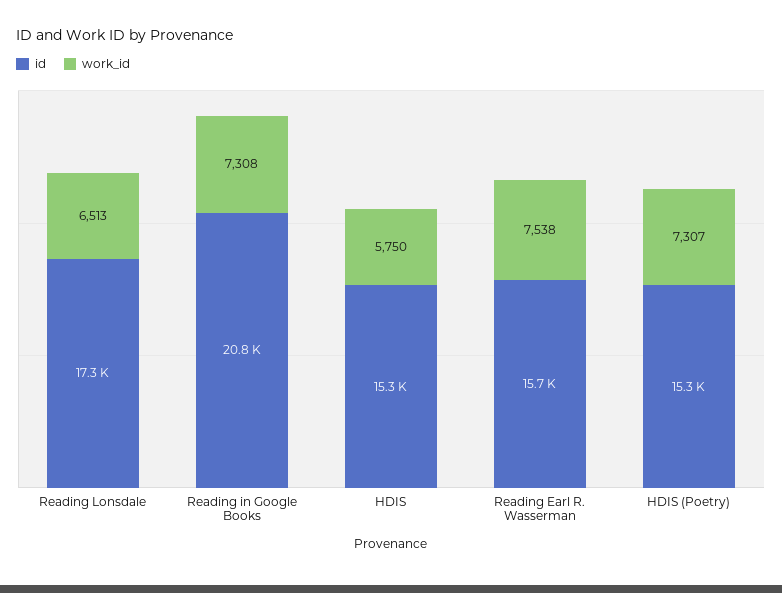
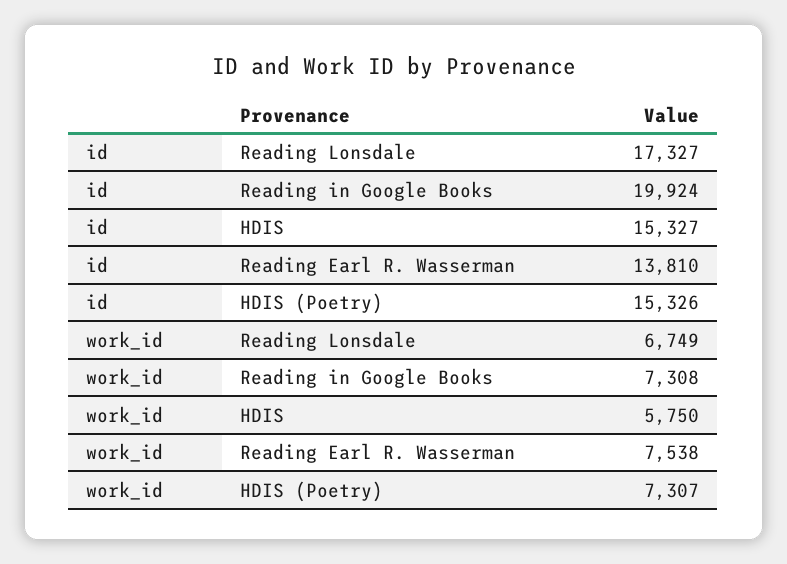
  {
    "id": {
      "Reading Lonsdale": 17327,
-     "Reading in Google Books": 20800,
+     "Reading in Google Books": 19924,
      "HDIS": 15327,
-     "Reading Earl R. Wasserman": 15700,
+     "Reading Earl R. Wasserman": 13810,
      "HDIS (Poetry)": 15326
    },
    "work_id": {
-     "Reading Lonsdale": 6513,
+     "Reading Lonsdale": 6749,
      "Reading in Google Books": 7308,
      "HDIS": 5750,
      "Reading Earl R. Wasserman": 7538,
      "HDIS (Poetry)": 7307
    }
  }

